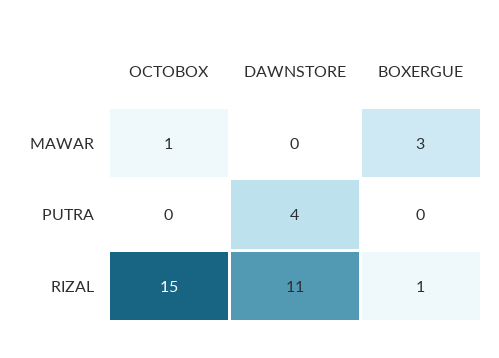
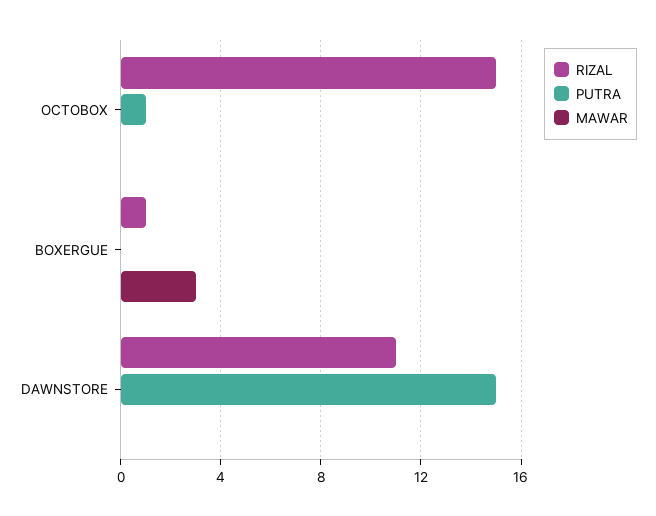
  {
    "MAWAR": {
-     "OCTOBOX": 1,
+     "OCTOBOX": 0,
      "DAWNSTORE": 0,
      "BOXERGUE": 3
    },
    "PUTRA": {
-     "OCTOBOX": 0,
+     "OCTOBOX": 1,
-     "DAWNSTORE": 4,
+     "DAWNSTORE": 15,
      "BOXERGUE": 0
    },
    "RIZAL": {
      "OCTOBOX": 15,
      "DAWNSTORE": 11,
      "BOXERGUE": 1
    }
  }

